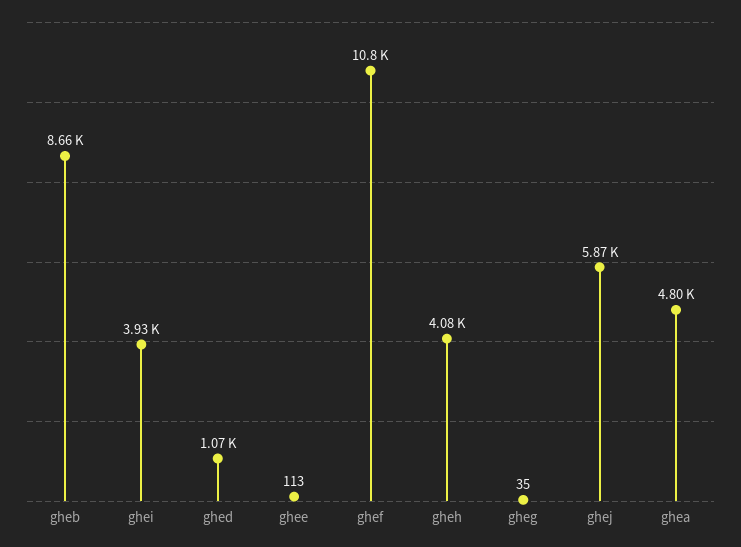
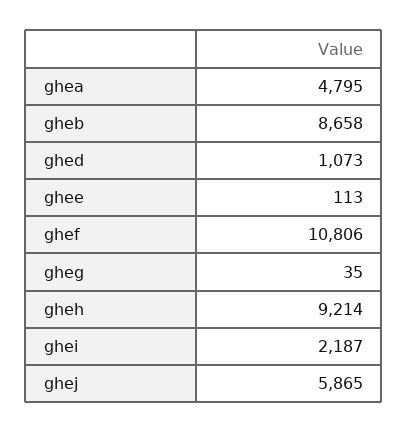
  {
    "gheb": 8658,
-   "ghei": 3930,
+   "ghei": 2187,
    "ghed": 1073,
    "ghee": 113,
    "ghef": 10806,
-   "gheh": 4080,
+   "gheh": 9214,
    "gheg": 35,
    "ghej": 5865,
    "ghea": 4795
  }

